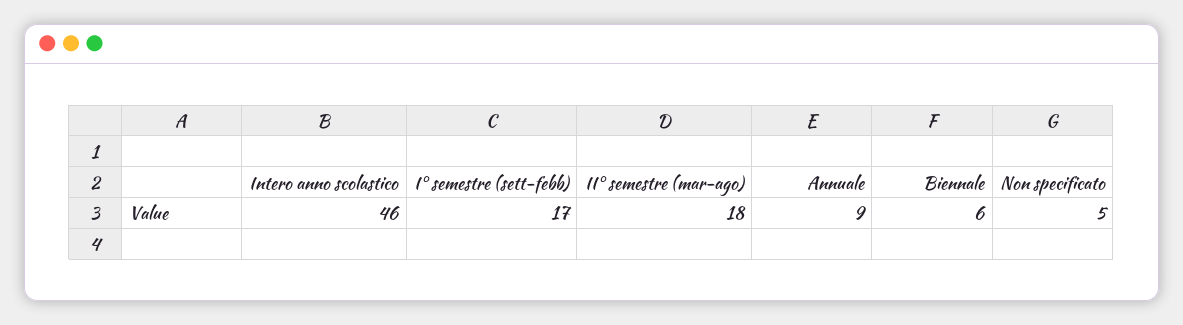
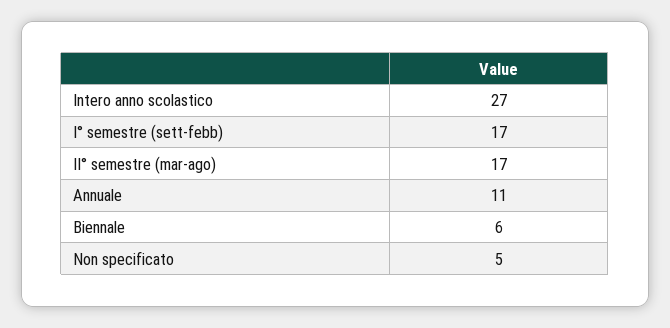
  {
-   "Intero anno scolastico": 46,
+   "Intero anno scolastico": 27,
    "I° semestre (sett-febb)": 17,
-   "II° semestre (mar-ago)": 18,
+   "II° semestre (mar-ago)": 17,
-   "Annuale": 9,
+   "Annuale": 11,
    "Biennale": 6,
    "Non specificato": 5
  }

